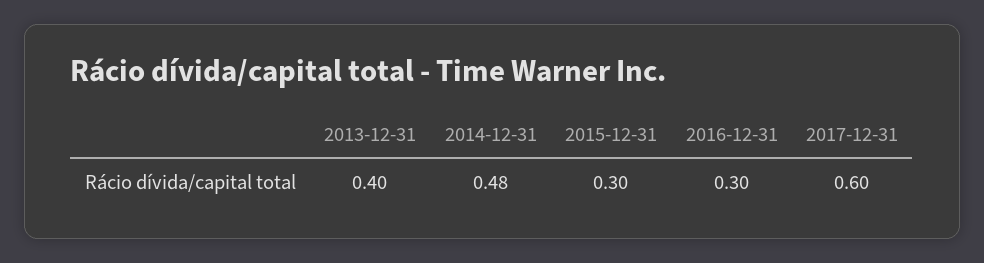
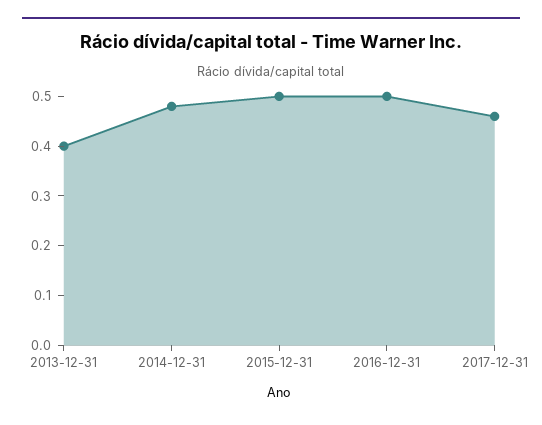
  {
    "2013-12-31": 0.4,
    "2014-12-31": 0.48,
-   "2015-12-31": 0.3,
+   "2015-12-31": 0.5,
-   "2016-12-31": 0.3,
+   "2016-12-31": 0.5,
-   "2017-12-31": 0.6
+   "2017-12-31": 0.45
  }

